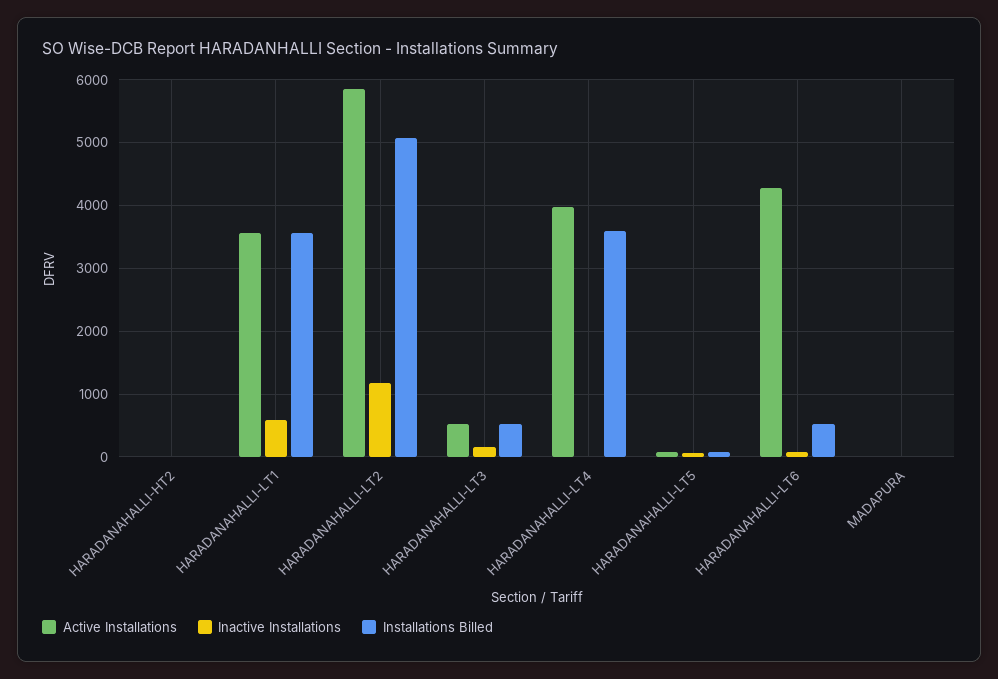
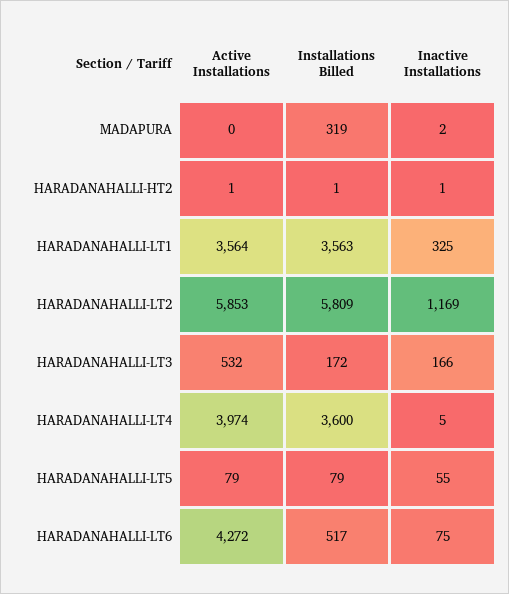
  {
    "Active Installations": {
      "HARADANAHALLI-HT2": 1,
      "HARADANAHALLI-LT1": 3564,
      "HARADANAHALLI-LT2": 5853,
      "HARADANAHALLI-LT3": 532,
      "HARADANAHALLI-LT4": 3974,
      "HARADANAHALLI-LT5": 79,
      "HARADANAHALLI-LT6": 4272,
      "MADAPURA": 0
    },
    "Inactive Installations": {
      "HARADANAHALLI-HT2": 1,
-     "HARADANAHALLI-LT1": 600,
+     "HARADANAHALLI-LT1": 325,
      "HARADANAHALLI-LT2": 1169,
      "HARADANAHALLI-LT3": 166,
      "HARADANAHALLI-LT4": 5,
      "HARADANAHALLI-LT5": 55,
      "HARADANAHALLI-LT6": 75,
      "MADAPURA": 2
    },
    "Installations Billed": {
      "HARADANAHALLI-HT2": 1,
      "HARADANAHALLI-LT1": 3563,
-     "HARADANAHALLI-LT2": 5100,
+     "HARADANAHALLI-LT2": 5809,
-     "HARADANAHALLI-LT3": 500,
+     "HARADANAHALLI-LT3": 172,
      "HARADANAHALLI-LT4": 3600,
      "HARADANAHALLI-LT5": 79,
      "HARADANAHALLI-LT6": 517,
-     "MADAPURA": 0
+     "MADAPURA": 319
    }
  }

